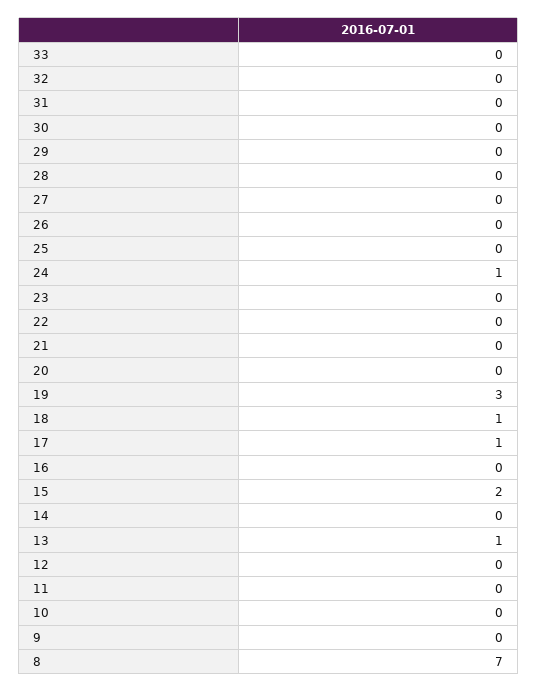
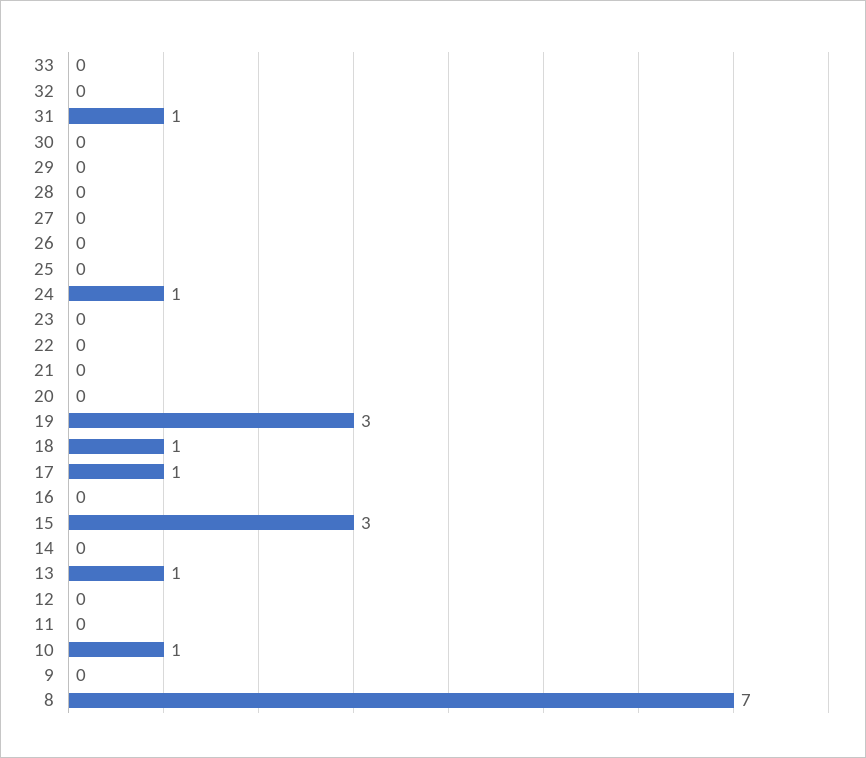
  {
    "33": 0,
    "32": 0,
-   "31": 0,
+   "31": 1,
    "30": 0,
    "29": 0,
    "28": 0,
    "27": 0,
    "26": 0,
    "25": 0,
    "24": 1,
    "23": 0,
    "22": 0,
    "21": 0,
    "20": 0,
    "19": 3,
    "18": 1,
    "17": 1,
    "16": 0,
-   "15": 2,
+   "15": 3,
    "14": 0,
    "13": 1,
    "12": 0,
    "11": 0,
-   "10": 0,
+   "10": 1,
    "9": 0,
    "8": 7
  }

